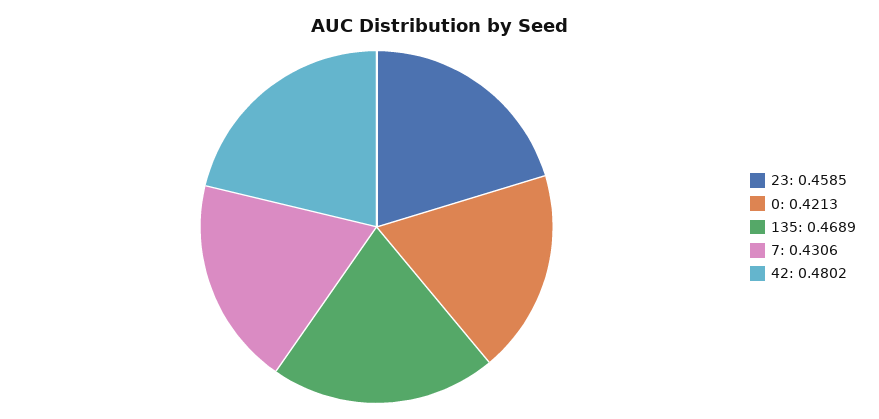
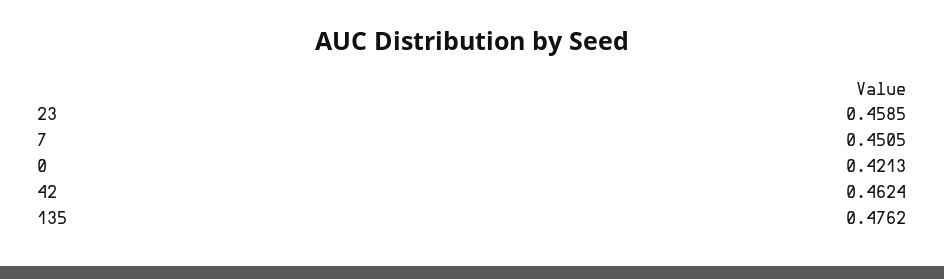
  {
    "23": 0.4585,
    "0": 0.4213,
-   "135": 0.4689,
+   "135": 0.4762,
-   "7": 0.4306,
+   "7": 0.4505,
-   "42": 0.4802
+   "42": 0.4624
  }

